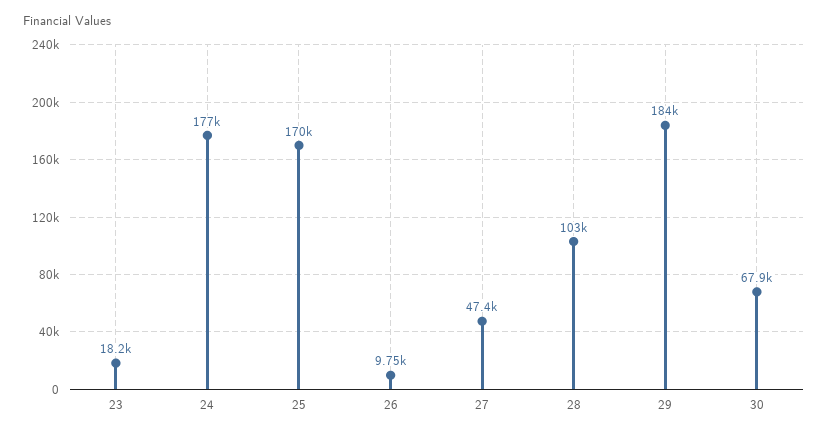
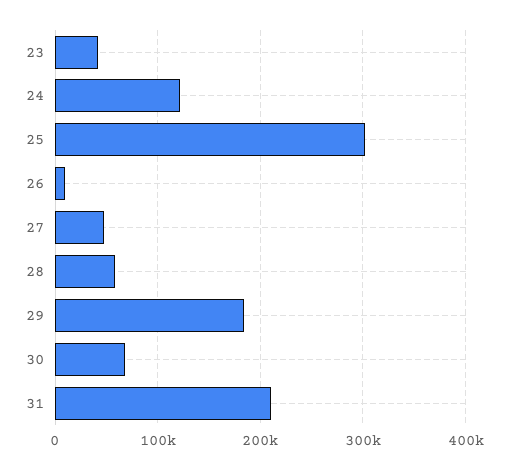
  {
-   "23": 18200,
+   "23": 40000,
-   "24": 177000,
+   "24": 120000,
-   "25": 170000,
+   "25": 300000,
    "26": 9750,
    "27": 47400,
-   "28": 103000,
+   "28": 60000,
    "29": 184000,
-   "30": 67900
+   "30": 67900,
+   "31": 210000
  }

